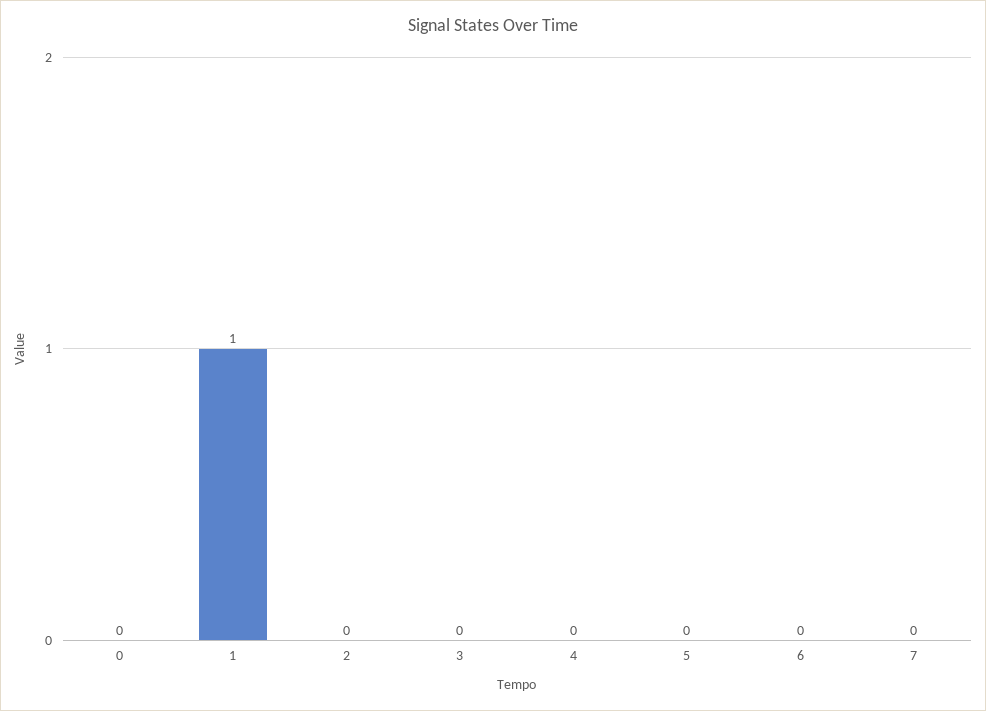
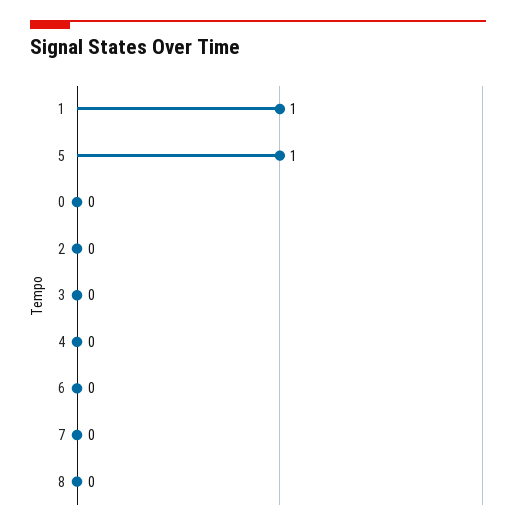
  {
    "0": 0,
    "1": 1,
    "2": 0,
    "3": 0,
    "4": 0,
-   "5": 0,
+   "5": 1,
    "6": 0,
-   "7": 0
+   "7": 0,
+   "8": 0
  }

